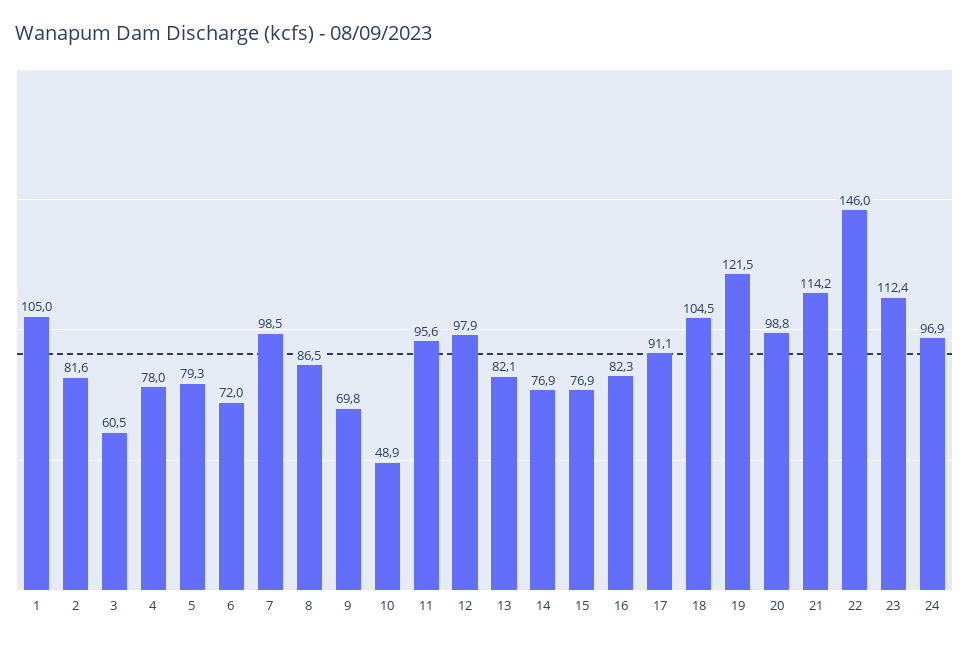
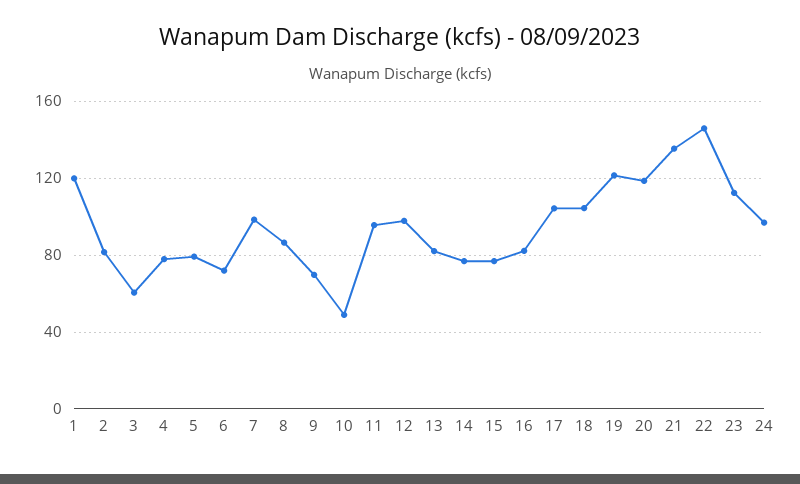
  {
-   "1": 105,
+   "1": 120,
    "2": 81.6,
    "3": 60.5,
    "4": 78,
    "5": 79.3,
    "6": 72,
    "7": 98.5,
    "8": 86.5,
    "9": 69.8,
    "10": 48.9,
    "11": 95.6,
    "12": 97.9,
    "13": 82.1,
    "14": 76.9,
    "15": 76.9,
    "16": 82.3,
-   "17": 91.1,
+   "17": 105,
    "18": 104.5,
    "19": 121.5,
-   "20": 98.8,
+   "20": 120,
-   "21": 114.2,
+   "21": 135,
    "22": 146,
    "23": 112.4,
    "24": 96.9
  }

